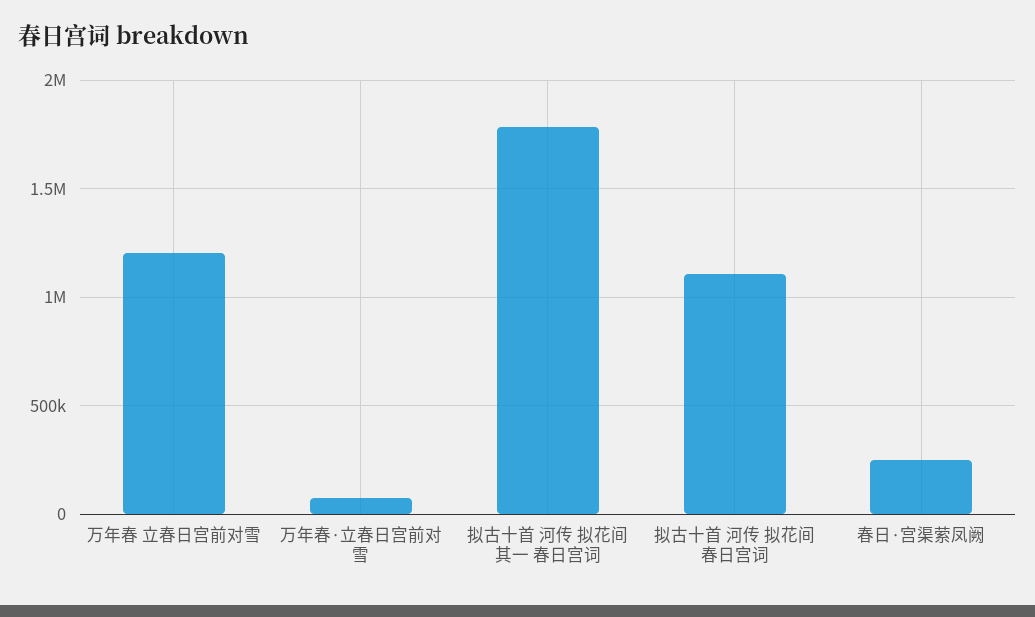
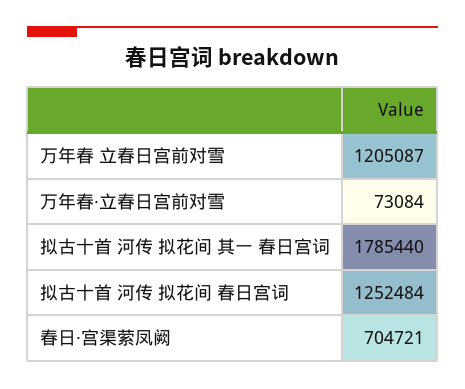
  {
    "万年春 立春日宫前对雪": 1205087,
    "万年春·立春日宫前对雪": 73084,
    "拟古十首 河传 拟花间 其一 春日宫词": 1785440,
-   "拟古十首 河传 拟花间 春日宫词": 1100000,
+   "拟古十首 河传 拟花间 春日宫词": 1252484,
-   "春日·宫渠萦凤阙": 250000
+   "春日·宫渠萦凤阙": 704721
  }

